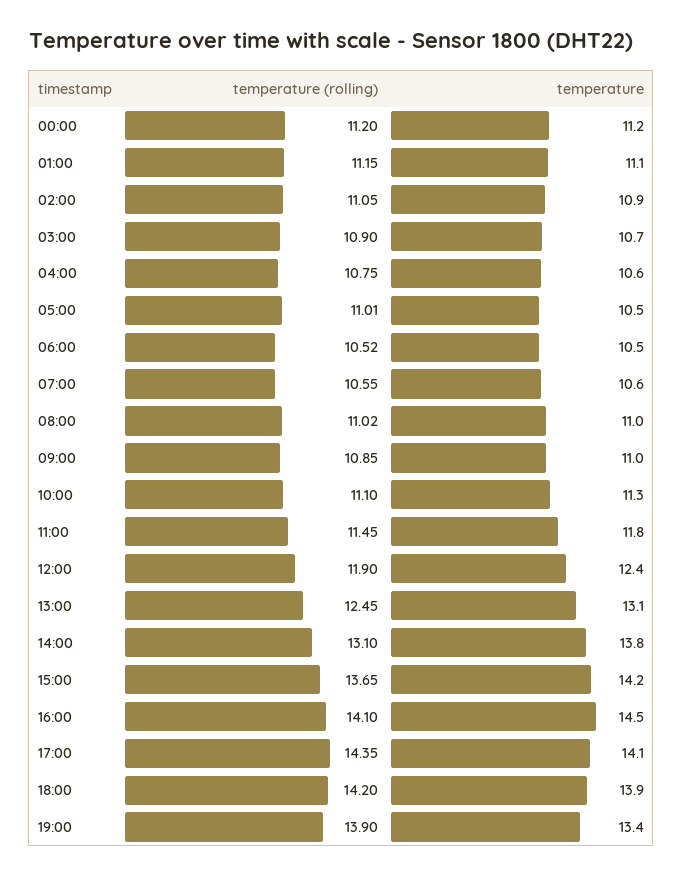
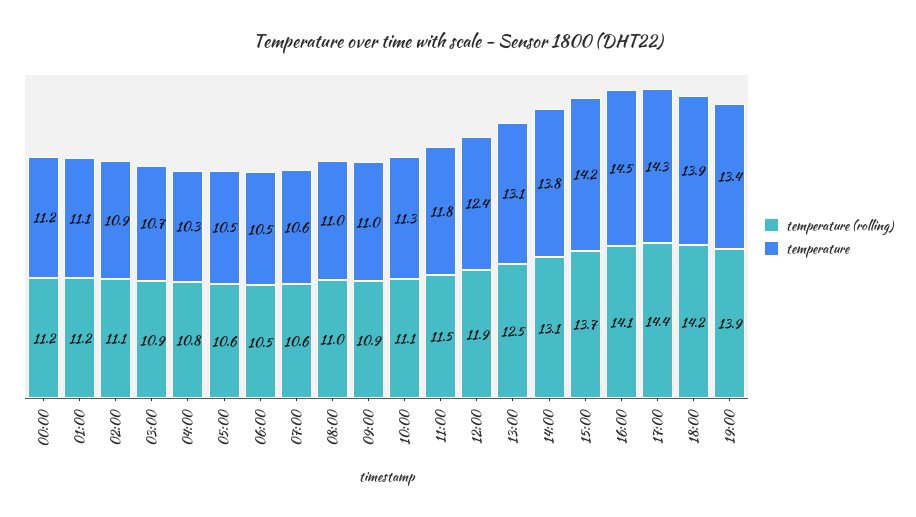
  {
    "temperature (rolling)": {
      "00:00": 11.2,
      "01:00": 11.15,
      "02:00": 11.05,
      "03:00": 10.9,
      "04:00": 10.75,
-     "05:00": 11.01,
+     "05:00": 10.6,
      "06:00": 10.52,
      "07:00": 10.55,
      "08:00": 11.02,
      "09:00": 10.85,
      "10:00": 11.1,
      "11:00": 11.45,
      "12:00": 11.9,
      "13:00": 12.45,
      "14:00": 13.1,
      "15:00": 13.65,
      "16:00": 14.1,
      "17:00": 14.35,
      "18:00": 14.2,
      "19:00": 13.9
    },
    "temperature": {
      "00:00": 11.2,
      "01:00": 11.1,
      "02:00": 10.9,
      "03:00": 10.7,
-     "04:00": 10.6,
+     "04:00": 10.3,
      "05:00": 10.5,
      "06:00": 10.5,
      "07:00": 10.6,
      "08:00": 11,
      "09:00": 11,
      "10:00": 11.3,
      "11:00": 11.8,
      "12:00": 12.4,
      "13:00": 13.1,
      "14:00": 13.8,
      "15:00": 14.2,
      "16:00": 14.5,
-     "17:00": 14.1,
+     "17:00": 14.3,
      "18:00": 13.9,
      "19:00": 13.4
    }
  }

